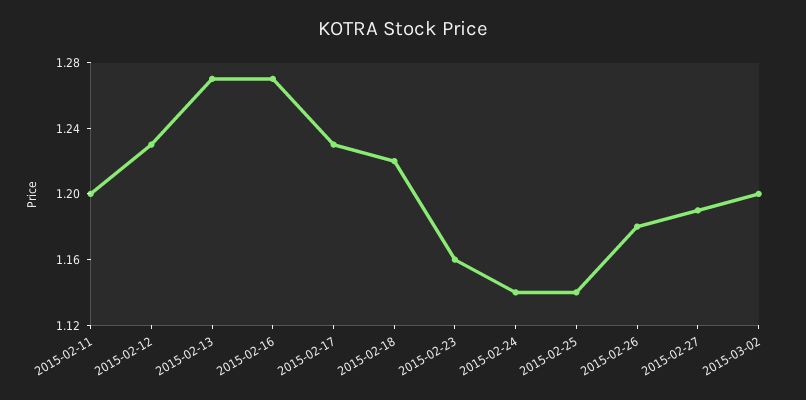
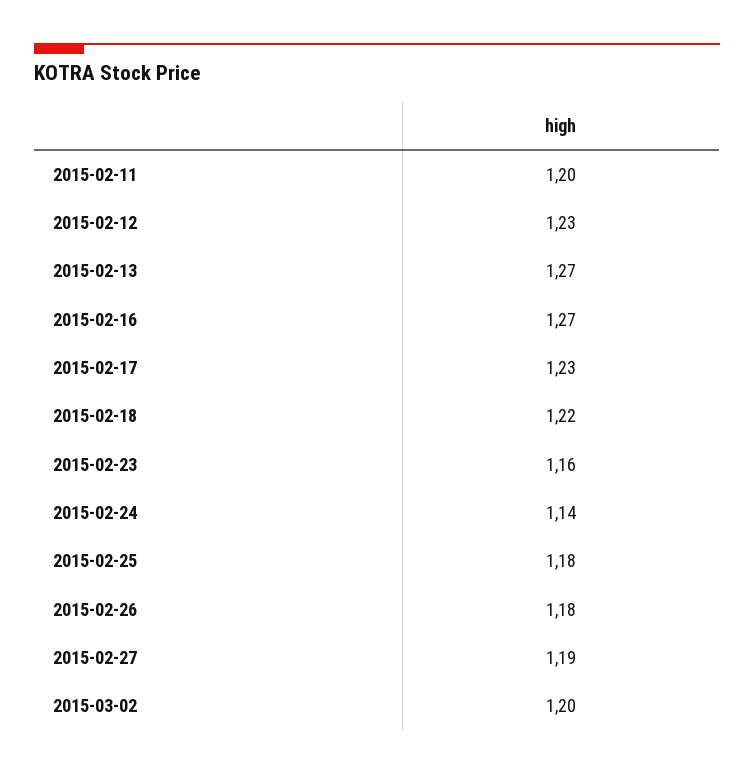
  {
    "2015-02-11": 1.2,
    "2015-02-12": 1.23,
    "2015-02-13": 1.27,
    "2015-02-16": 1.27,
    "2015-02-17": 1.23,
    "2015-02-18": 1.22,
    "2015-02-23": 1.16,
    "2015-02-24": 1.14,
-   "2015-02-25": 1.14,
+   "2015-02-25": 1.18,
    "2015-02-26": 1.18,
    "2015-02-27": 1.19,
    "2015-03-02": 1.2
  }

